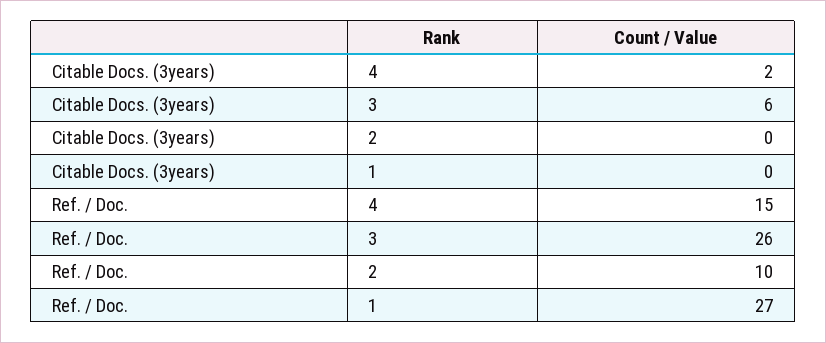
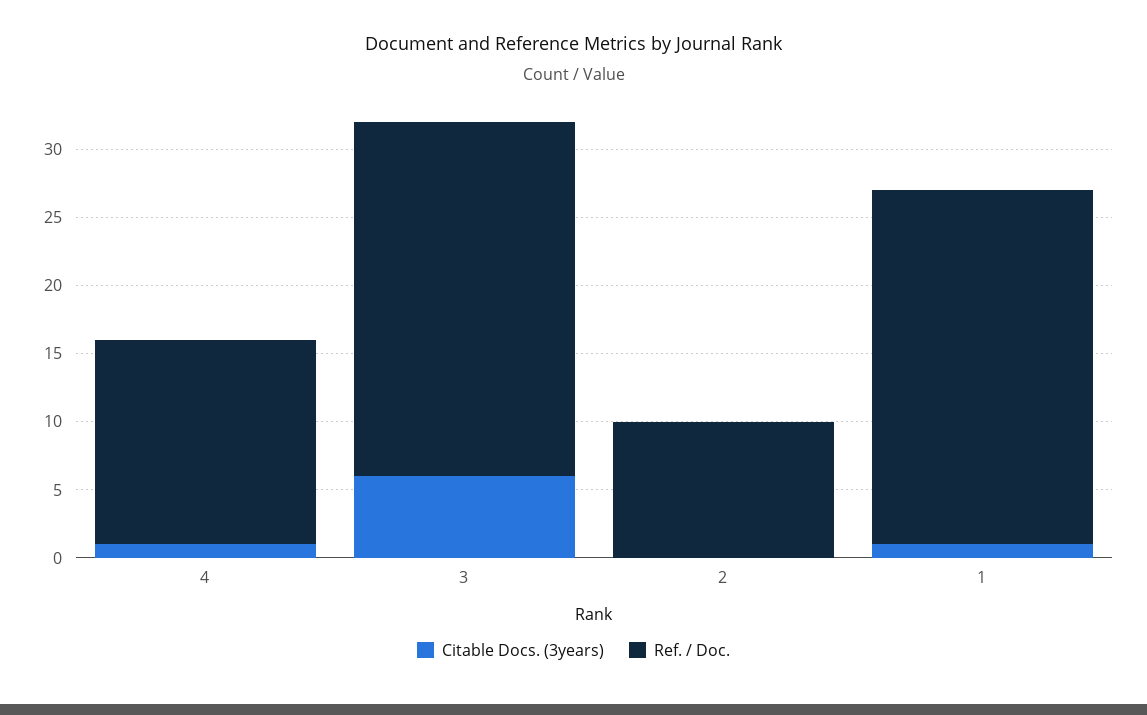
  {
    "Citable Docs. (3years)": {
-     "4": 2,
+     "4": 1,
      "3": 6,
      "2": 0,
-     "1": 0
+     "1": 1
    },
    "Ref. / Doc.": {
      "4": 15,
      "3": 26,
      "2": 10,
-     "1": 27
+     "1": 26
    }
  }

